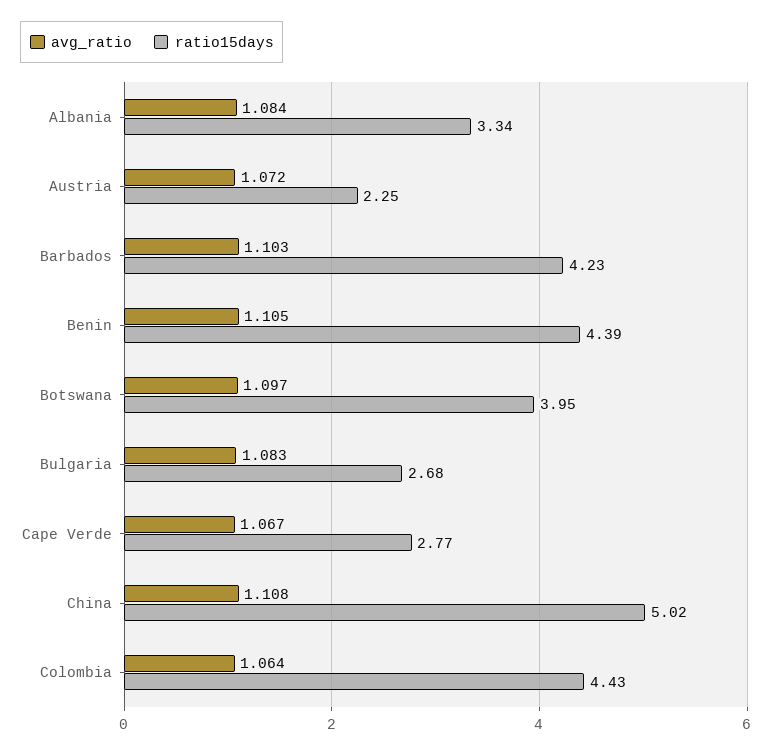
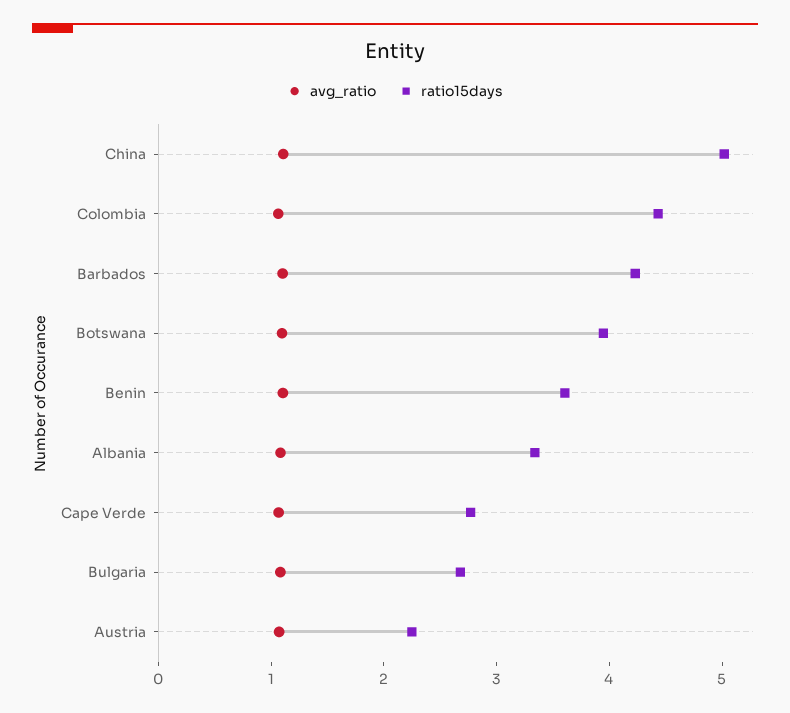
  {
    "avg_ratio": {
      "Albania": 1.084,
      "Austria": 1.072,
      "Barbados": 1.103,
      "Benin": 1.105,
      "Botswana": 1.097,
      "Bulgaria": 1.083,
      "Cape Verde": 1.067,
      "China": 1.108,
      "Colombia": 1.064
    },
    "ratio15days": {
      "Albania": 3.34,
      "Austria": 2.25,
      "Barbados": 4.23,
-     "Benin": 4.39,
+     "Benin": 3.6,
      "Botswana": 3.95,
      "Bulgaria": 2.68,
      "Cape Verde": 2.77,
      "China": 5.02,
      "Colombia": 4.43
    }
  }

